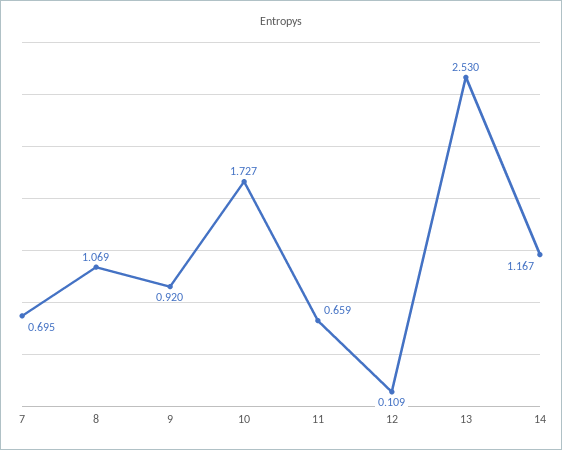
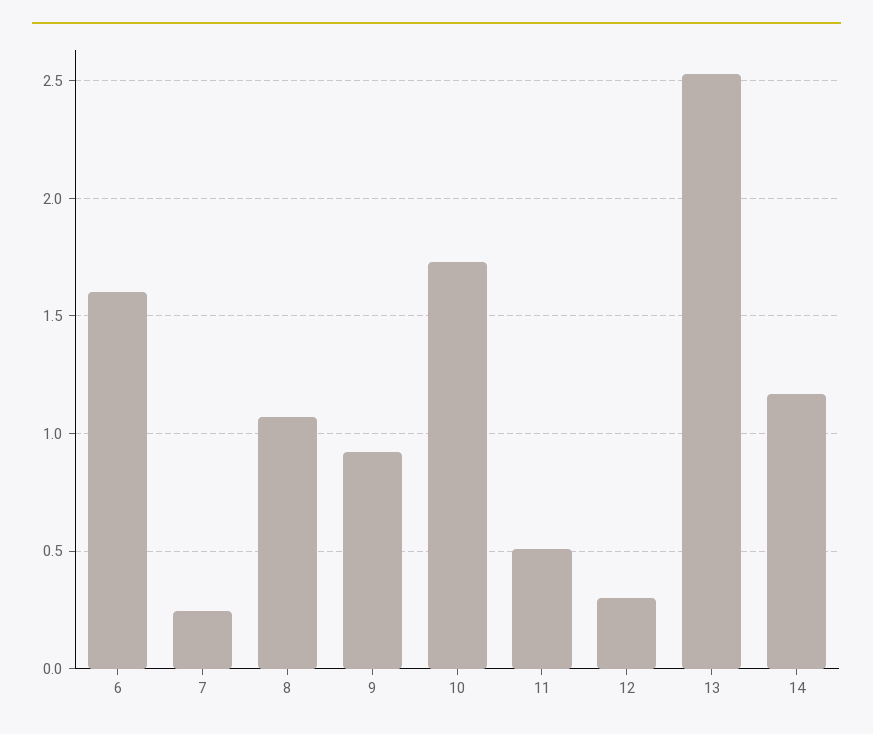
  {
-   "7": 0.695,
+   "7": 0.25,
    "8": 1.069,
    "9": 0.92,
    "10": 1.727,
-   "11": 0.659,
+   "11": 0.5,
-   "12": 0.109,
+   "12": 0.3,
    "13": 2.53,
-   "14": 1.167
+   "14": 1.167,
+   "6": 1.6
  }

